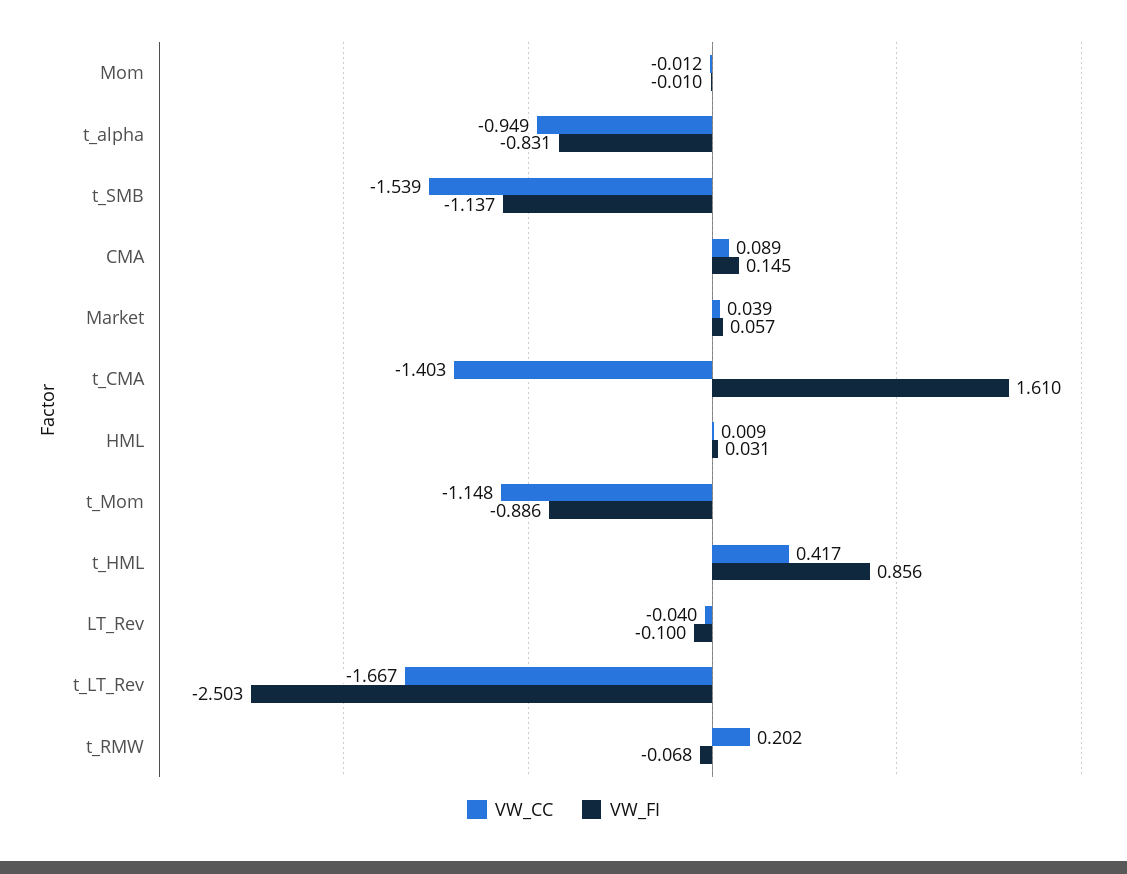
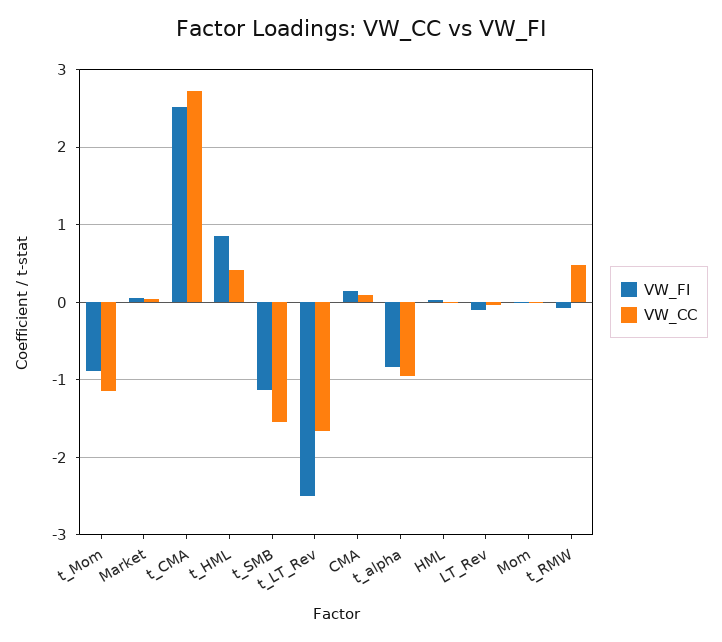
  {
    "VW_CC": {
      "Mom": -0.012,
      "t_alpha": -0.949,
      "t_SMB": -1.539,
      "CMA": 0.089,
      "Market": 0.039,
-     "t_CMA": -1.403,
+     "t_CMA": 2.7,
      "HML": 0.009,
      "t_Mom": -1.148,
      "t_HML": 0.417,
      "LT_Rev": -0.04,
      "t_LT_Rev": -1.667,
-     "t_RMW": 0.202
+     "t_RMW": 0.5
    },
    "VW_FI": {
      "Mom": -0.01,
      "t_alpha": -0.831,
      "t_SMB": -1.137,
      "CMA": 0.145,
      "Market": 0.057,
-     "t_CMA": 1.61,
+     "t_CMA": 2.5,
      "HML": 0.031,
      "t_Mom": -0.886,
      "t_HML": 0.856,
      "LT_Rev": -0.1,
      "t_LT_Rev": -2.503,
      "t_RMW": -0.068
    }
  }

